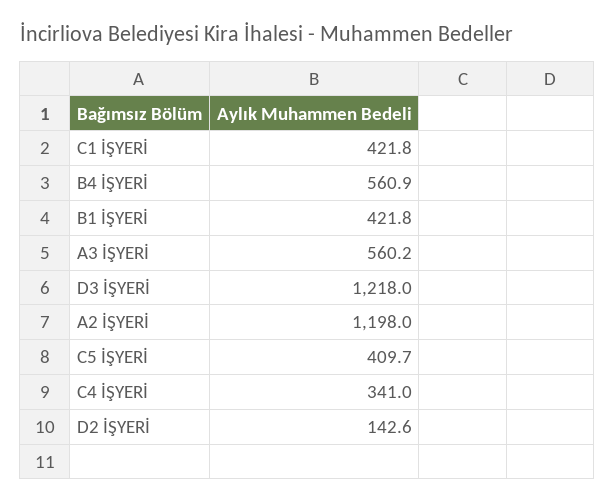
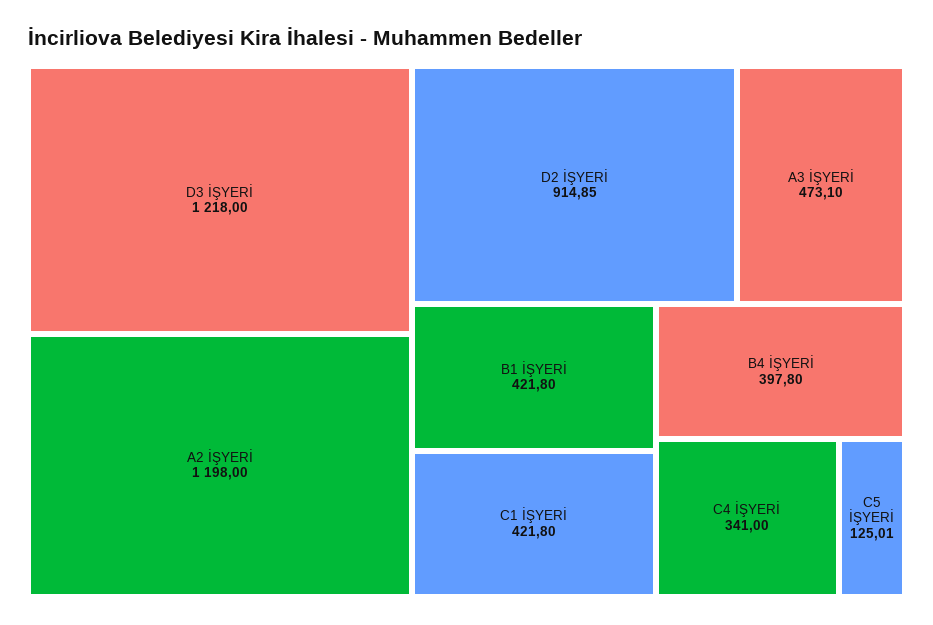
  {
    "C1 İŞYERİ": 421.8,
-   "B4 İŞYERİ": 560.9,
+   "B4 İŞYERİ": 397.8,
    "B1 İŞYERİ": 421.8,
-   "A3 İŞYERİ": 560.2,
+   "A3 İŞYERİ": 473.1,
    "D3 İŞYERİ": 1218,
    "A2 İŞYERİ": 1198,
-   "C5 İŞYERİ": 409.7,
+   "C5 İŞYERİ": 125.01,
    "C4 İŞYERİ": 341,
-   "D2 İŞYERİ": 142.6
+   "D2 İŞYERİ": 914.85
  }

